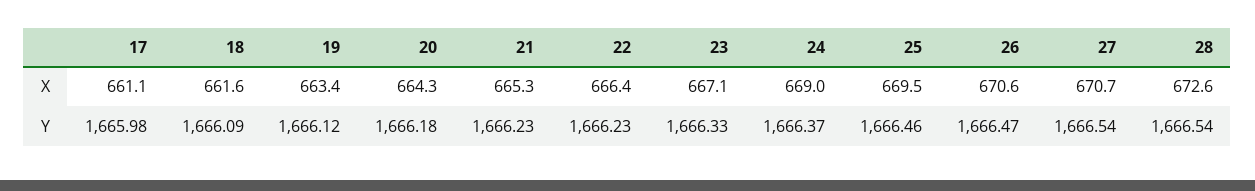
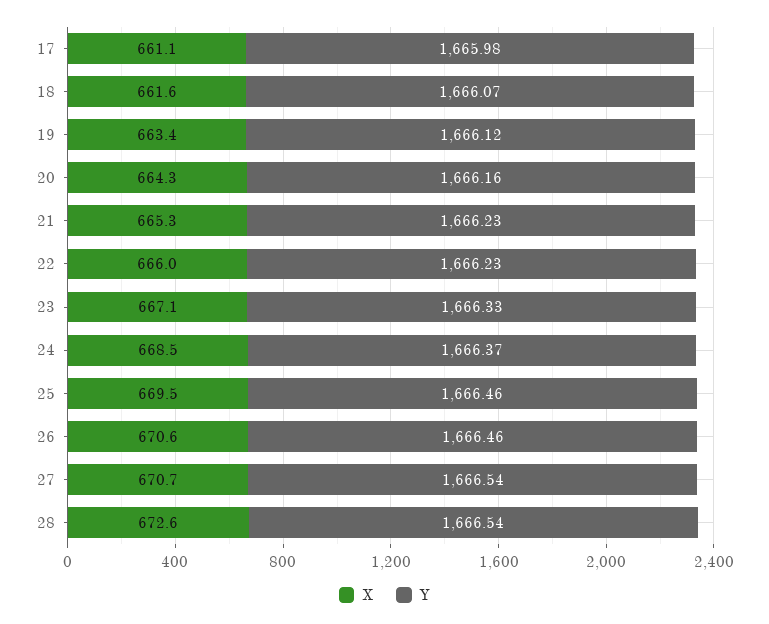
  {
    "X": {
      "17": 661.1,
      "18": 661.6,
      "19": 663.4,
      "20": 664.3,
      "21": 665.3,
-     "22": 666.4,
+     "22": 666,
      "23": 667.1,
-     "24": 669,
+     "24": 668.5,
      "25": 669.5,
      "26": 670.6,
      "27": 670.7,
      "28": 672.6
    },
    "Y": {
      "17": 1665.98,
-     "18": 1666.09,
+     "18": 1666.07,
      "19": 1666.12,
-     "20": 1666.18,
+     "20": 1666.16,
      "21": 1666.23,
      "22": 1666.23,
      "23": 1666.33,
      "24": 1666.37,
      "25": 1666.46,
-     "26": 1666.47,
+     "26": 1666.46,
      "27": 1666.54,
      "28": 1666.54
    }
  }

